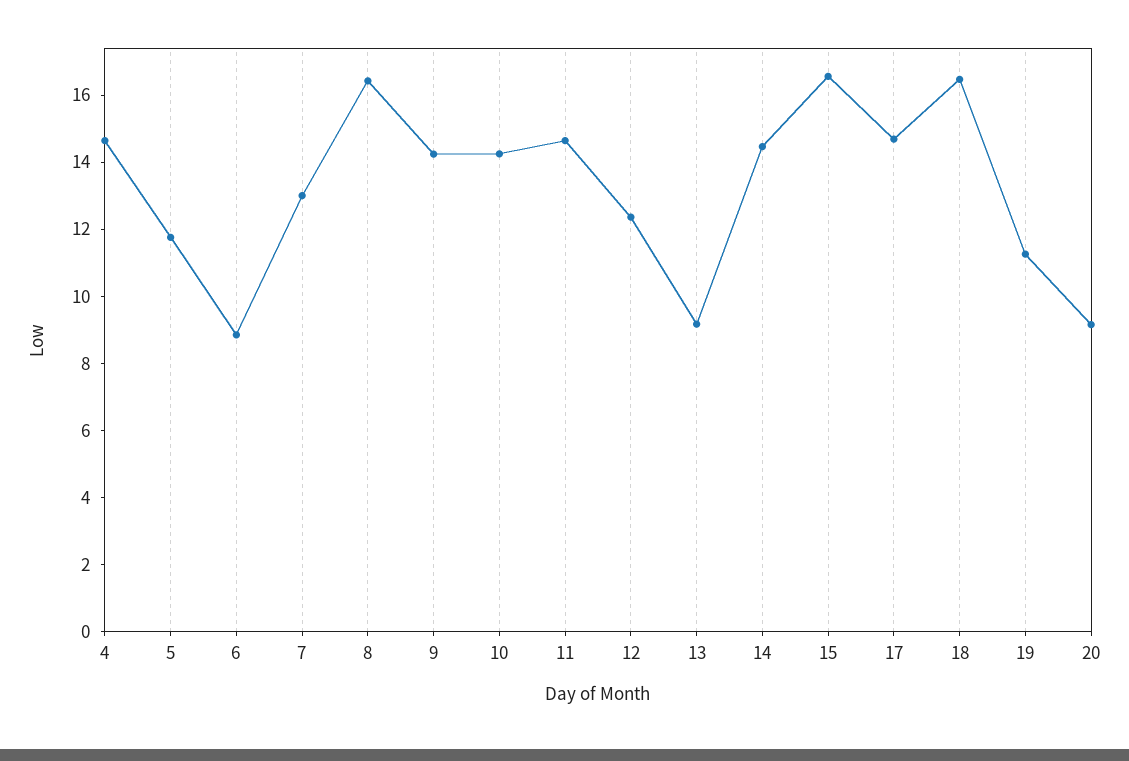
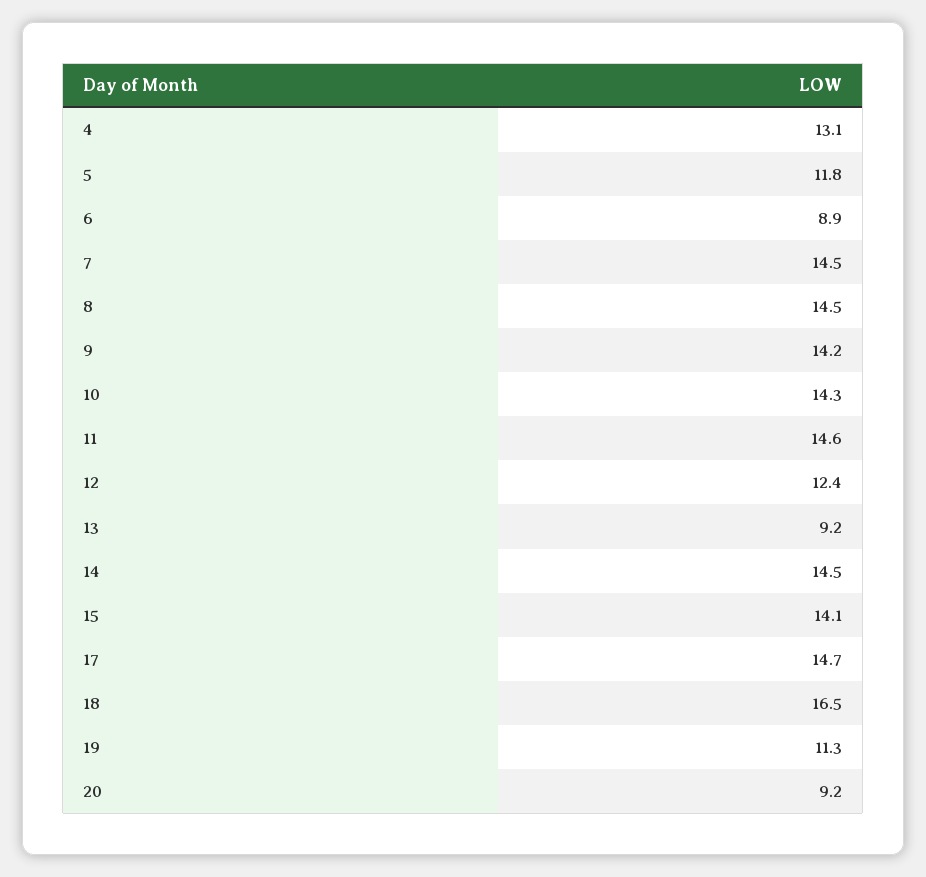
  {
-   "4": 14.5,
+   "4": 13.1,
    "5": 11.8,
    "6": 8.9,
-   "7": 13,
+   "7": 14.5,
-   "8": 16.5,
+   "8": 14.5,
    "9": 14.2,
    "10": 14.3,
    "11": 14.6,
    "12": 12.4,
    "13": 9.2,
    "14": 14.5,
-   "15": 16.5,
+   "15": 14.1,
    "17": 14.7,
    "18": 16.5,
    "19": 11.3,
    "20": 9.2
  }

